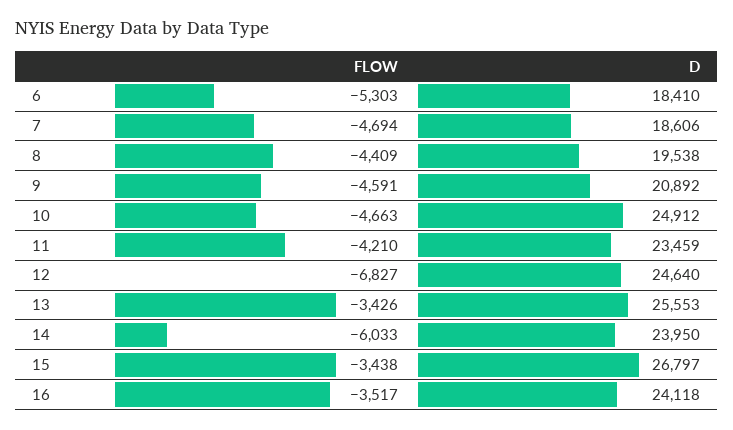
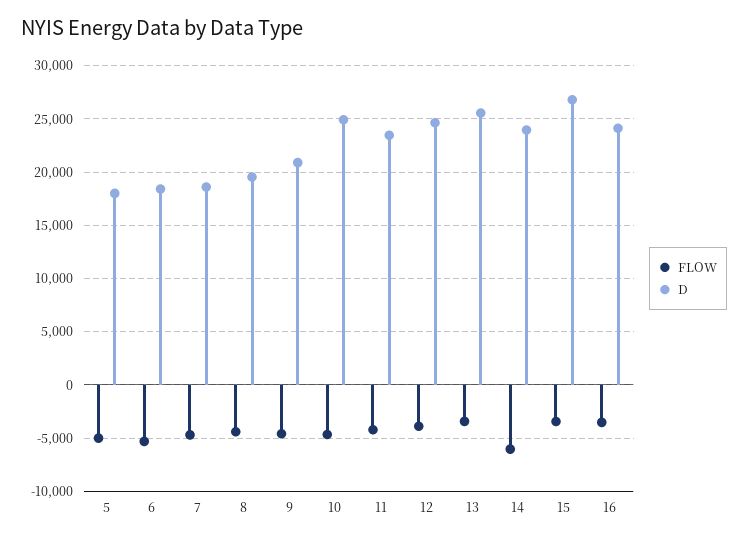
  {
    "FLOW": {
      "6": -5303,
      "7": -4694,
      "8": -4409,
      "9": -4591,
      "10": -4663,
      "11": -4210,
-     "12": -6827,
+     "12": -4000,
      "13": -3426,
      "14": -6033,
      "15": -3438,
-     "16": -3517
+     "16": -3517,
+     "5": -5000
    },
    "D": {
      "6": 18410,
      "7": 18606,
      "8": 19538,
      "9": 20892,
      "10": 24912,
      "11": 23459,
      "12": 24640,
      "13": 25553,
      "14": 23950,
      "15": 26797,
-     "16": 24118
+     "16": 24118,
+     "5": 18000
    }
  }

